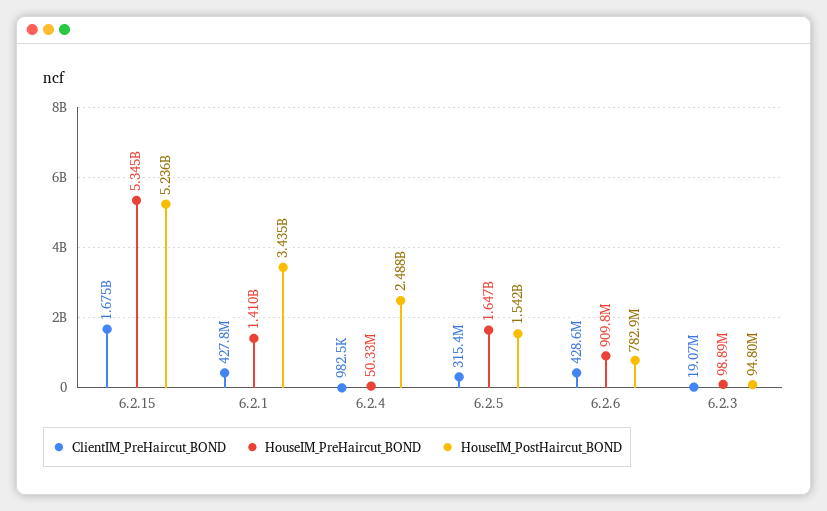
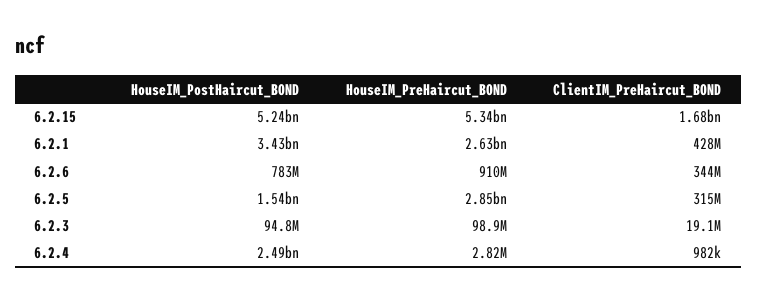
  {
    "ClientIM_PreHaircut_BOND": {
      "6.2.15": 1675000000,
      "6.2.1": 427800000,
      "6.2.4": 982500,
      "6.2.5": 315400000,
-     "6.2.6": 428600000,
+     "6.2.6": 344000000,
      "6.2.3": 19070000
    },
    "HouseIM_PreHaircut_BOND": {
      "6.2.15": 5345000000,
-     "6.2.1": 1410000000,
+     "6.2.1": 2630000000,
-     "6.2.4": 50330000,
+     "6.2.4": 2820000,
-     "6.2.5": 1647000000,
+     "6.2.5": 2850000000,
      "6.2.6": 909800000,
      "6.2.3": 98890000
    },
    "HouseIM_PostHaircut_BOND": {
      "6.2.15": 5236000000,
      "6.2.1": 3435000000,
      "6.2.4": 2488000000,
      "6.2.5": 1542000000,
      "6.2.6": 782900000,
      "6.2.3": 94800000
    }
  }

